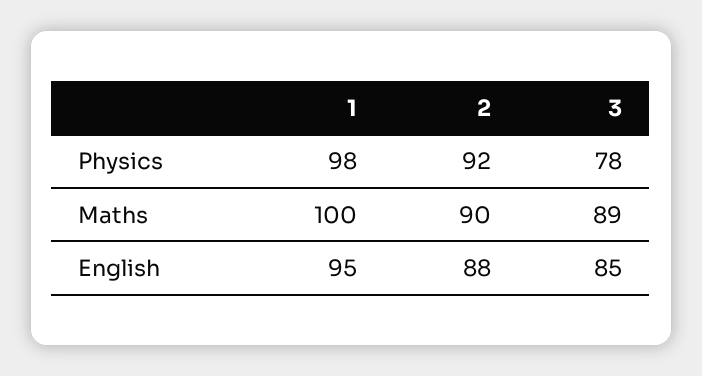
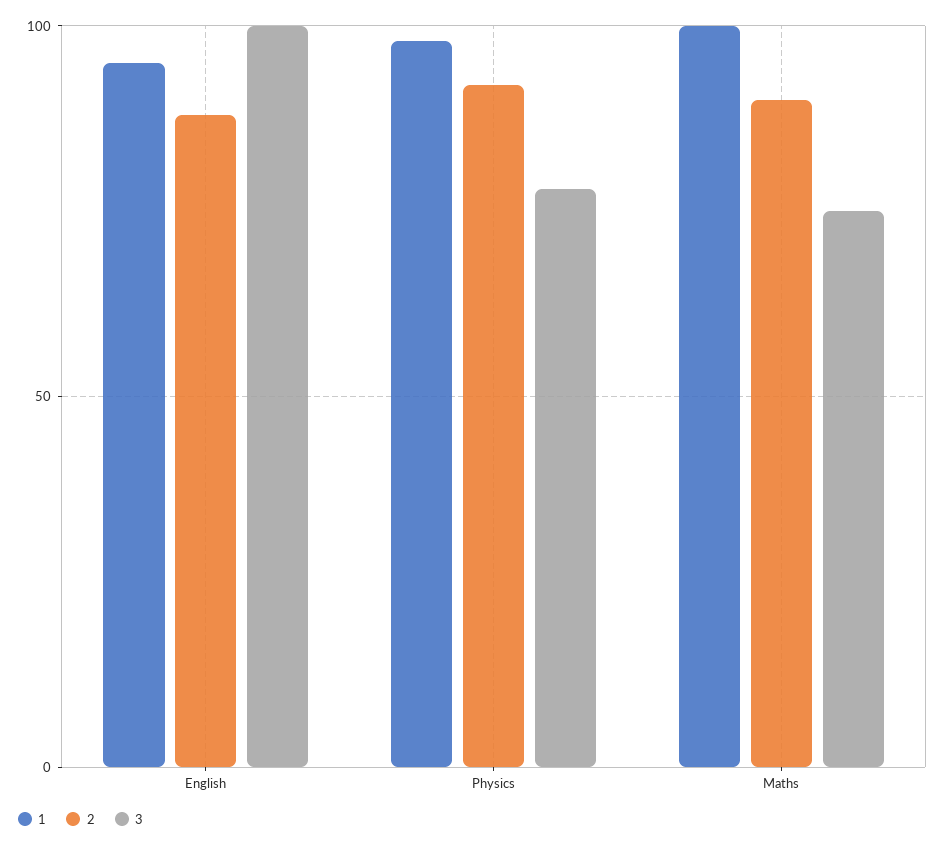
  {
    "1": {
      "Physics": 98,
      "Maths": 100,
      "English": 95
    },
    "2": {
      "Physics": 92,
      "Maths": 90,
      "English": 88
    },
    "3": {
      "Physics": 78,
-     "Maths": 89,
+     "Maths": 75,
-     "English": 85
+     "English": 100
    }
  }

